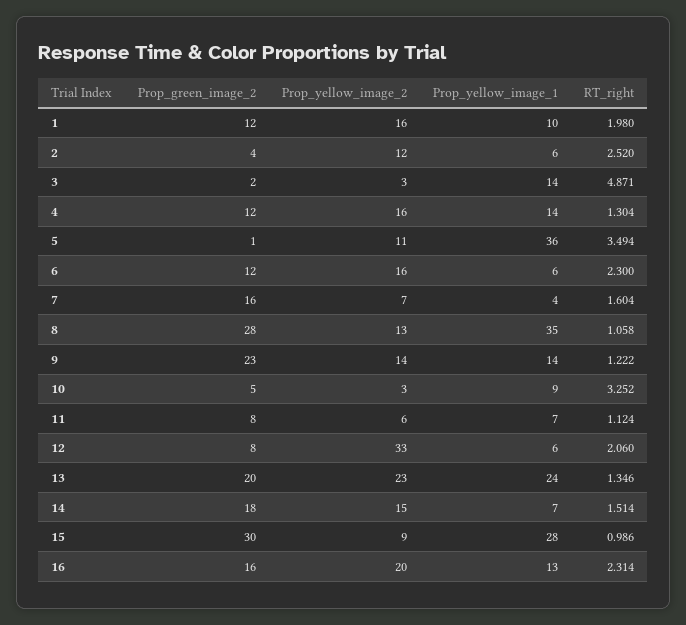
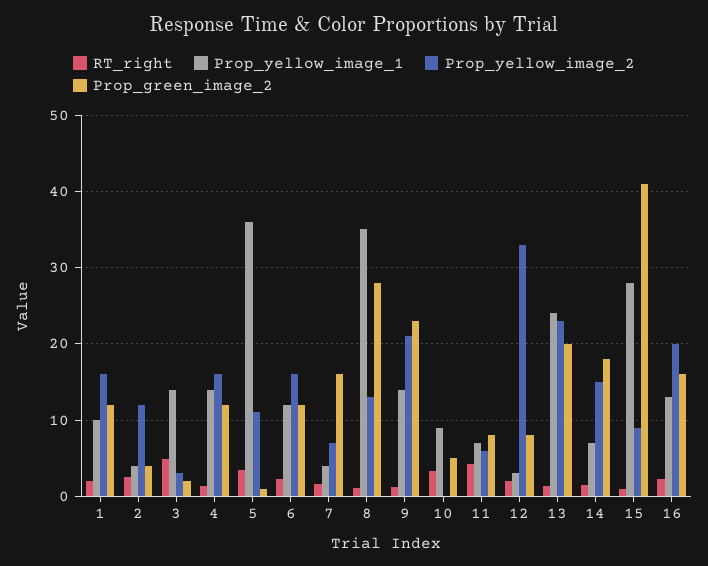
  {
    "Prop_green_image_2": {
      "1": 12,
      "2": 4,
      "3": 2,
      "4": 12,
      "5": 1,
      "6": 12,
      "7": 16,
      "8": 28,
      "9": 23,
      "10": 5,
      "11": 8,
      "12": 8,
      "13": 20,
      "14": 18,
-     "15": 30,
+     "15": 41,
      "16": 16
    },
    "Prop_yellow_image_2": {
      "1": 16,
      "2": 12,
      "3": 3,
      "4": 16,
      "5": 11,
      "6": 16,
      "7": 7,
      "8": 13,
-     "9": 14,
+     "9": 21,
-     "10": 3,
+     "10": 0,
      "11": 6,
      "12": 33,
      "13": 23,
      "14": 15,
      "15": 9,
      "16": 20
    },
    "Prop_yellow_image_1": {
      "1": 10,
-     "2": 6,
+     "2": 4,
      "3": 14,
      "4": 14,
      "5": 36,
-     "6": 6,
+     "6": 12,
      "7": 4,
      "8": 35,
      "9": 14,
      "10": 9,
      "11": 7,
-     "12": 6,
+     "12": 3,
      "13": 24,
      "14": 7,
      "15": 28,
      "16": 13
    },
    "RT_right": {
      "1": 1.98,
      "2": 2.52,
      "3": 4.871,
      "4": 1.304,
      "5": 3.494,
      "6": 2.3,
      "7": 1.604,
      "8": 1.058,
      "9": 1.222,
      "10": 3.252,
-     "11": 1.124,
+     "11": 4,
      "12": 2.06,
      "13": 1.346,
      "14": 1.514,
      "15": 0.986,
      "16": 2.314
    }
  }

